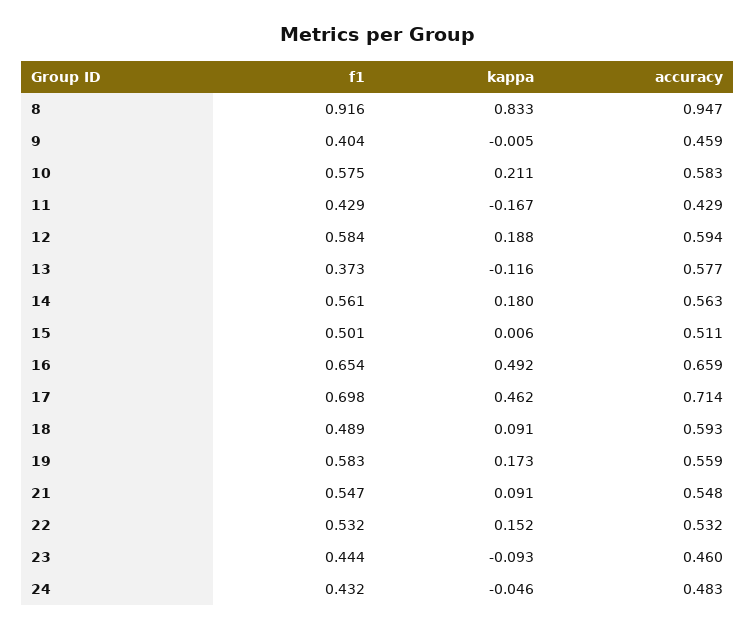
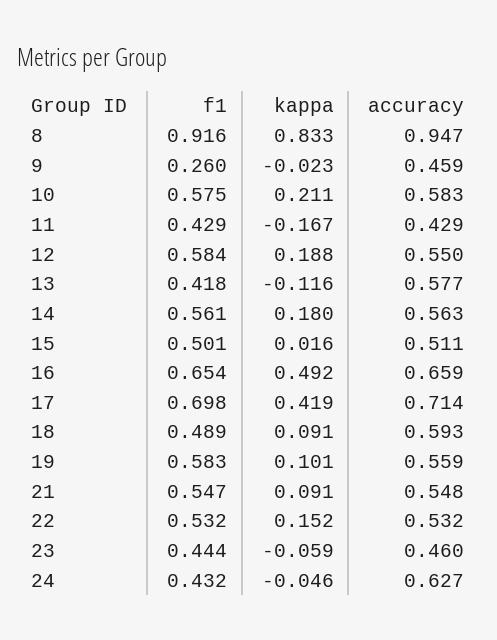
  {
    "f1": {
      "8": 0.916,
-     "9": 0.404,
+     "9": 0.26,
      "10": 0.575,
      "11": 0.429,
      "12": 0.584,
-     "13": 0.373,
+     "13": 0.418,
      "14": 0.561,
      "15": 0.501,
      "16": 0.654,
      "17": 0.698,
      "18": 0.489,
      "19": 0.583,
      "21": 0.547,
      "22": 0.532,
      "23": 0.444,
      "24": 0.432
    },
    "kappa": {
      "8": 0.833,
-     "9": -0.005,
+     "9": -0.023,
      "10": 0.211,
      "11": -0.167,
      "12": 0.188,
      "13": -0.116,
      "14": 0.18,
-     "15": 0.006,
+     "15": 0.016,
      "16": 0.492,
-     "17": 0.462,
+     "17": 0.419,
      "18": 0.091,
-     "19": 0.173,
+     "19": 0.101,
      "21": 0.091,
      "22": 0.152,
-     "23": -0.093,
+     "23": -0.059,
      "24": -0.046
    },
    "accuracy": {
      "8": 0.947,
      "9": 0.459,
      "10": 0.583,
      "11": 0.429,
-     "12": 0.594,
+     "12": 0.55,
      "13": 0.577,
      "14": 0.563,
      "15": 0.511,
      "16": 0.659,
      "17": 0.714,
      "18": 0.593,
      "19": 0.559,
      "21": 0.548,
      "22": 0.532,
      "23": 0.46,
-     "24": 0.483
+     "24": 0.627
    }
  }

